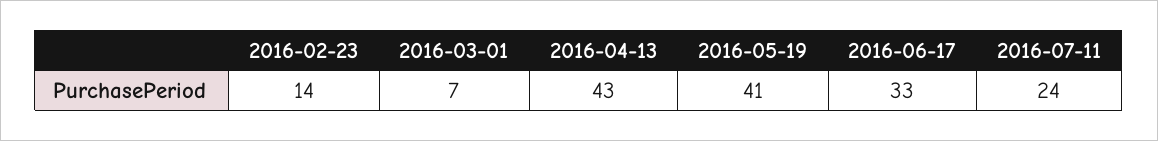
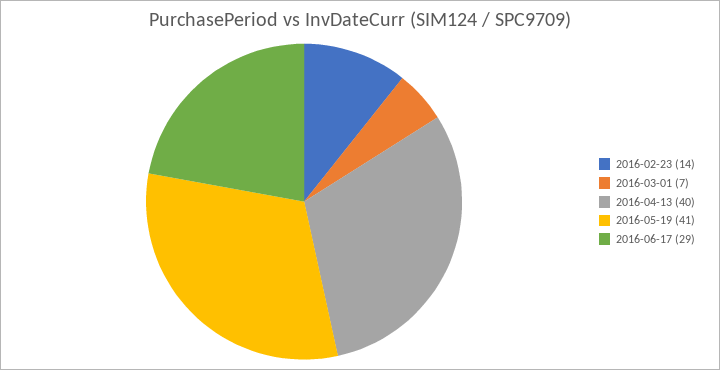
  {
    "2016-02-23": 14,
    "2016-03-01": 7,
-   "2016-04-13": 43,
+   "2016-04-13": 40,
    "2016-05-19": 41,
-   "2016-06-17": 33,
+   "2016-06-17": 29
-   "2016-07-11": 24
  }

